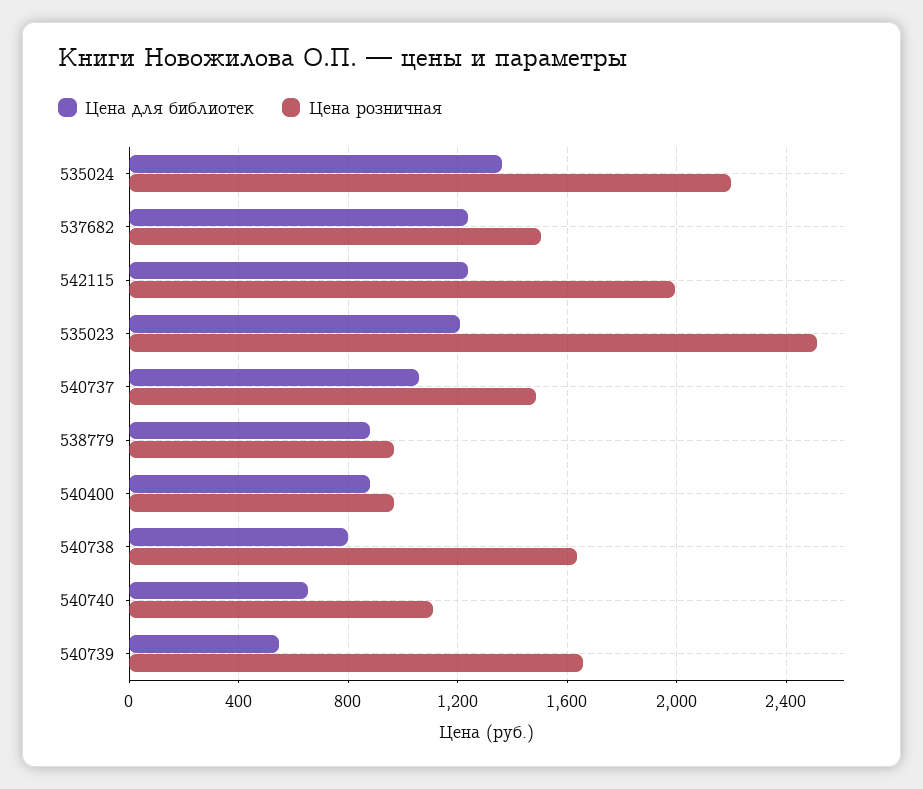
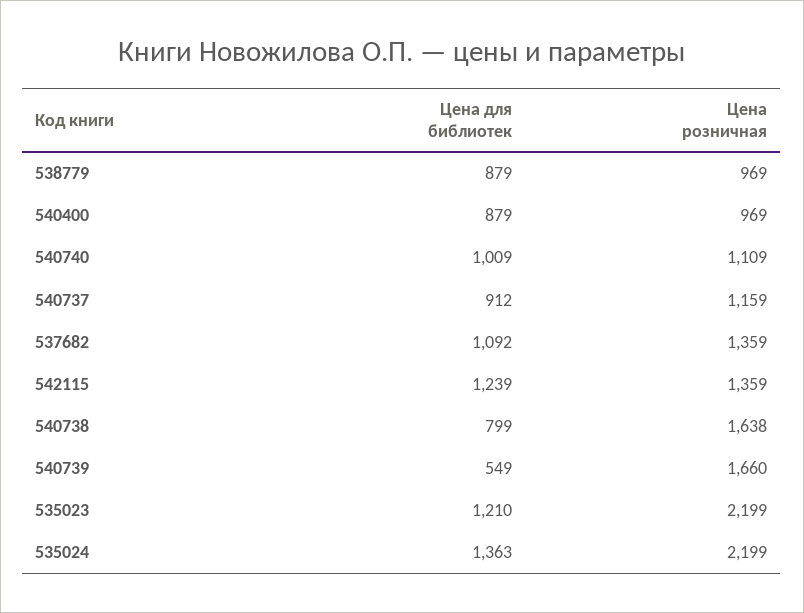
  {
    "Цена для библиотек": {
      "535024": 1363,
-     "537682": 1250,
+     "537682": 1092,
      "542115": 1239,
      "535023": 1210,
-     "540737": 1050,
+     "540737": 912,
      "538779": 879,
      "540400": 879,
      "540738": 799,
-     "540740": 650,
+     "540740": 1009,
      "540739": 549
    },
    "Цена розничная": {
      "535024": 2199,
-     "537682": 1500,
+     "537682": 1359,
-     "542115": 2000,
+     "542115": 1359,
-     "535023": 2500,
+     "535023": 2199,
-     "540737": 1500,
+     "540737": 1159,
      "538779": 969,
      "540400": 969,
      "540738": 1638,
      "540740": 1109,
      "540739": 1660
    }
  }

